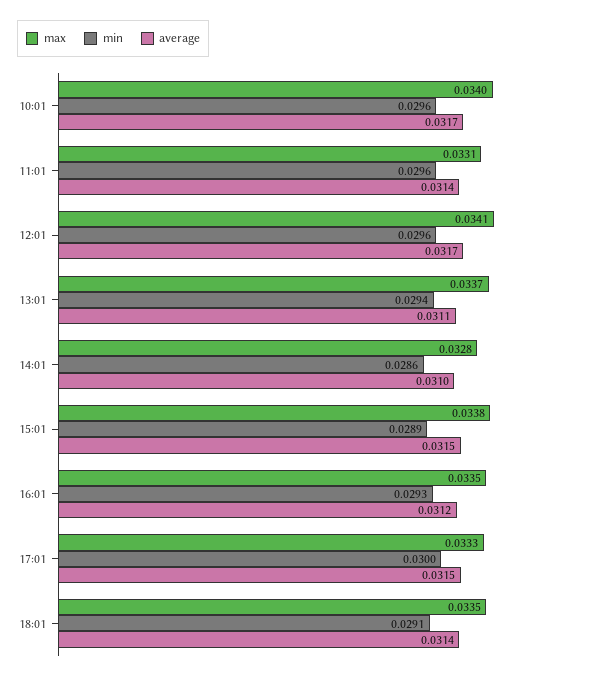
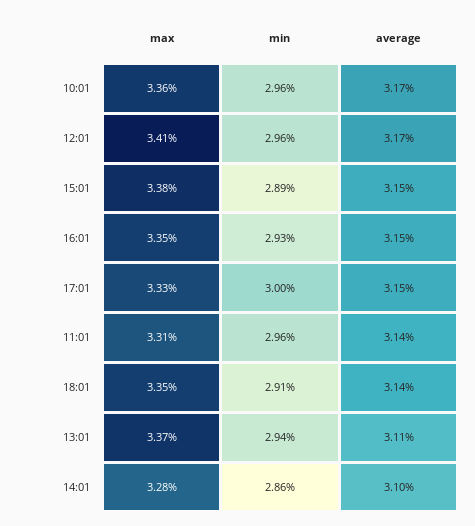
  {
    "max": {
-     "10:01": 0.034,
+     "10:01": 0.0336,
      "11:01": 0.0331,
      "12:01": 0.0341,
      "13:01": 0.0337,
      "14:01": 0.0328,
      "15:01": 0.0338,
      "16:01": 0.0335,
      "17:01": 0.0333,
      "18:01": 0.0335
    },
    "min": {
      "10:01": 0.0296,
      "11:01": 0.0296,
      "12:01": 0.0296,
      "13:01": 0.0294,
      "14:01": 0.0286,
      "15:01": 0.0289,
      "16:01": 0.0293,
      "17:01": 0.03,
      "18:01": 0.0291
    },
    "average": {
      "10:01": 0.0317,
      "11:01": 0.0314,
      "12:01": 0.0317,
      "13:01": 0.0311,
      "14:01": 0.031,
      "15:01": 0.0315,
-     "16:01": 0.0312,
+     "16:01": 0.0315,
      "17:01": 0.0315,
      "18:01": 0.0314
    }
  }

